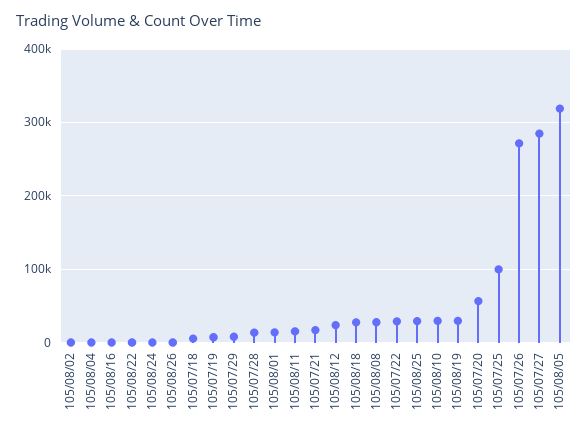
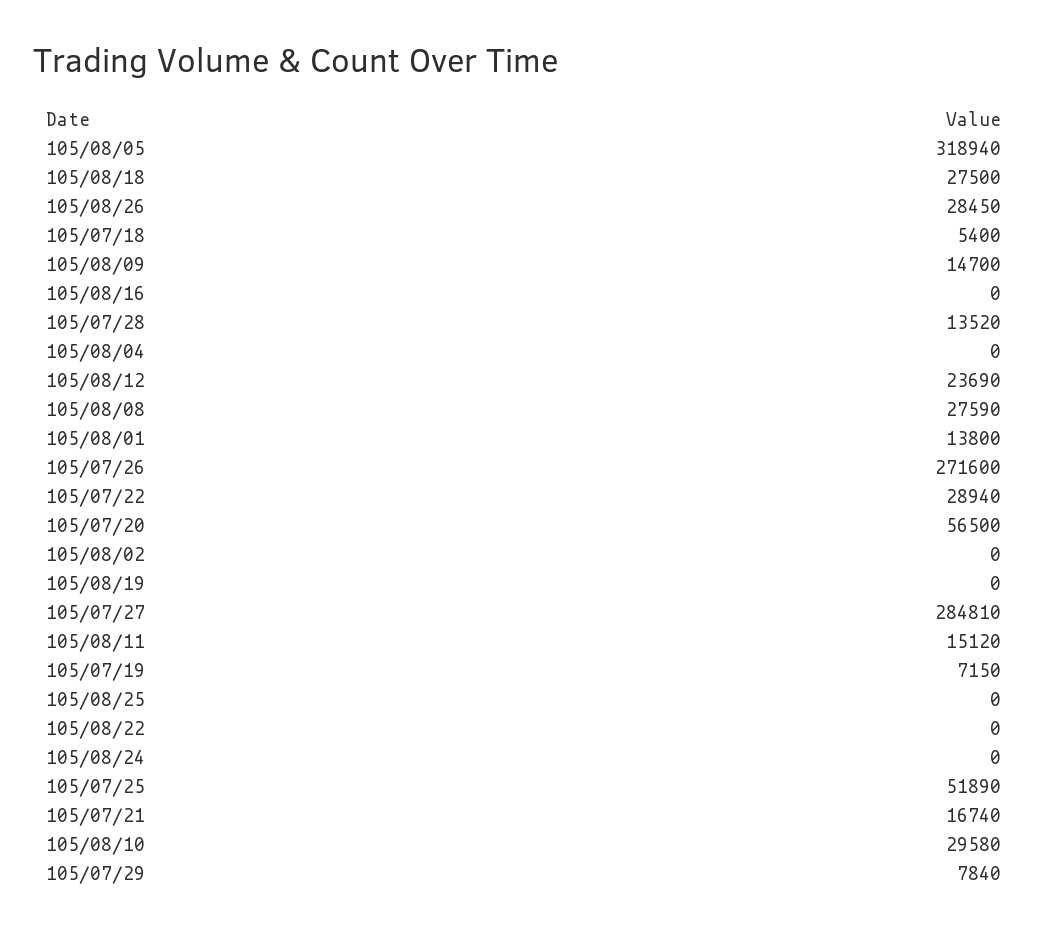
  {
    "105/08/02": 0,
    "105/08/04": 0,
    "105/08/16": 0,
    "105/08/22": 0,
    "105/08/24": 0,
-   "105/08/26": 0,
+   "105/08/26": 28450,
    "105/07/18": 5400,
    "105/07/19": 7150,
    "105/07/29": 7840,
    "105/07/28": 13520,
    "105/08/01": 13800,
    "105/08/11": 15120,
    "105/07/21": 16740,
    "105/08/12": 23690,
    "105/08/18": 27500,
    "105/08/08": 27590,
    "105/07/22": 28940,
-   "105/08/25": 30000,
+   "105/08/25": 0,
    "105/08/10": 29580,
-   "105/08/19": 30000,
+   "105/08/19": 0,
    "105/07/20": 56500,
-   "105/07/25": 100000,
+   "105/07/25": 51890,
    "105/07/26": 271600,
    "105/07/27": 284810,
-   "105/08/05": 318940
+   "105/08/05": 318940,
+   "105/08/09": 14700
  }

